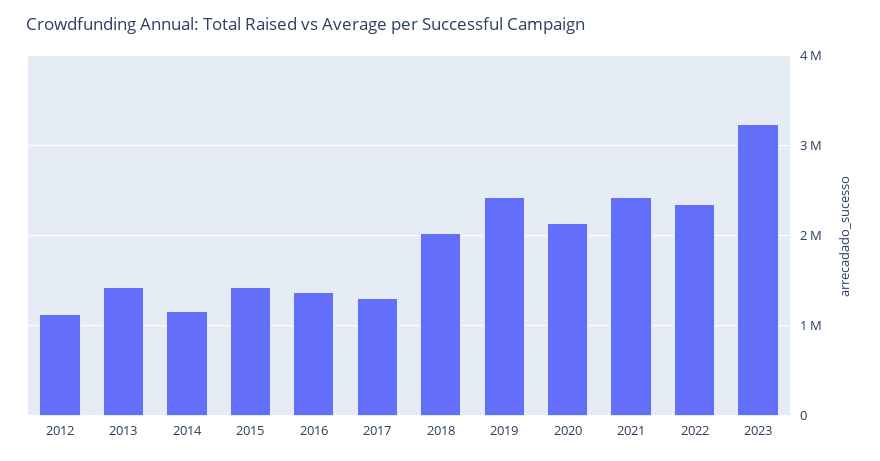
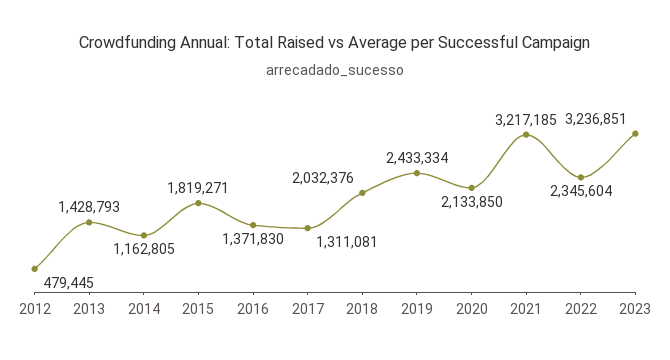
  {
-   "2012": 1100000,
+   "2012": 479445,
    "2013": 1428793,
    "2014": 1162805,
-   "2015": 1400000,
+   "2015": 1819271,
    "2016": 1371830,
    "2017": 1311081,
    "2018": 2032376,
    "2019": 2433334,
    "2020": 2133850,
-   "2021": 2400000,
+   "2021": 3217185,
    "2022": 2345604,
    "2023": 3236851
  }

